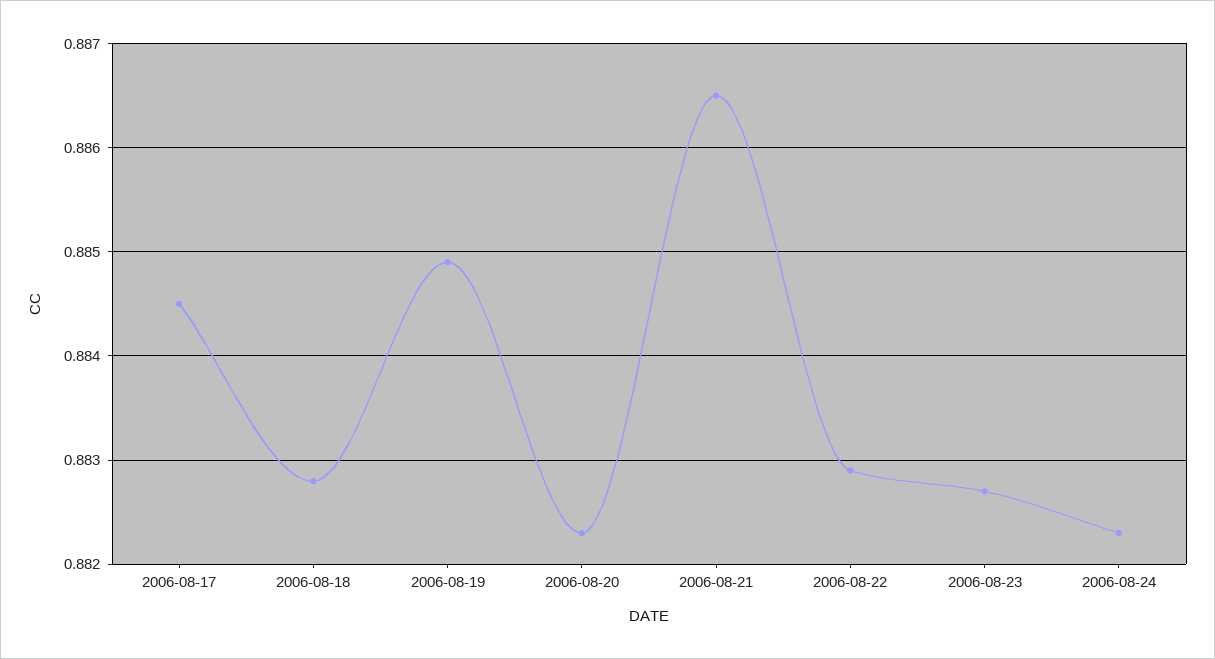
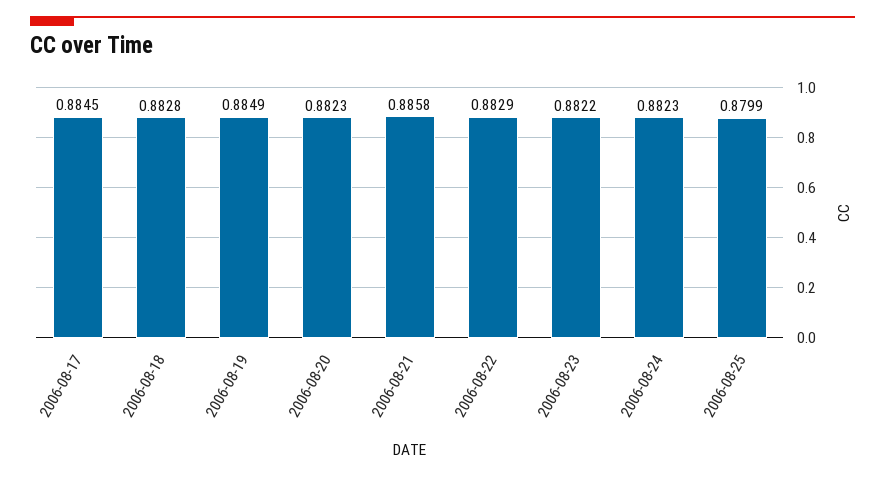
  {
    "2006-08-17": 0.8845,
    "2006-08-18": 0.8828,
    "2006-08-19": 0.8849,
    "2006-08-20": 0.8823,
-   "2006-08-21": 0.8865,
+   "2006-08-21": 0.8858,
    "2006-08-22": 0.8829,
-   "2006-08-23": 0.8827,
+   "2006-08-23": 0.8822,
-   "2006-08-24": 0.8823
+   "2006-08-24": 0.8823,
+   "2006-08-25": 0.8799
  }

